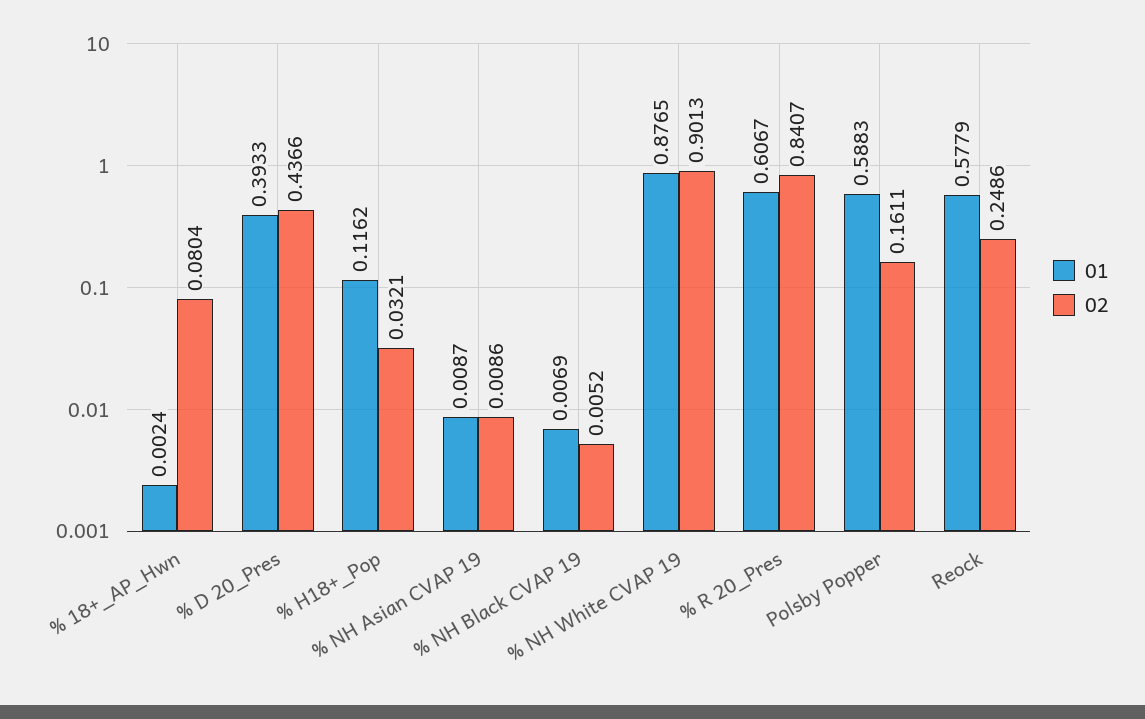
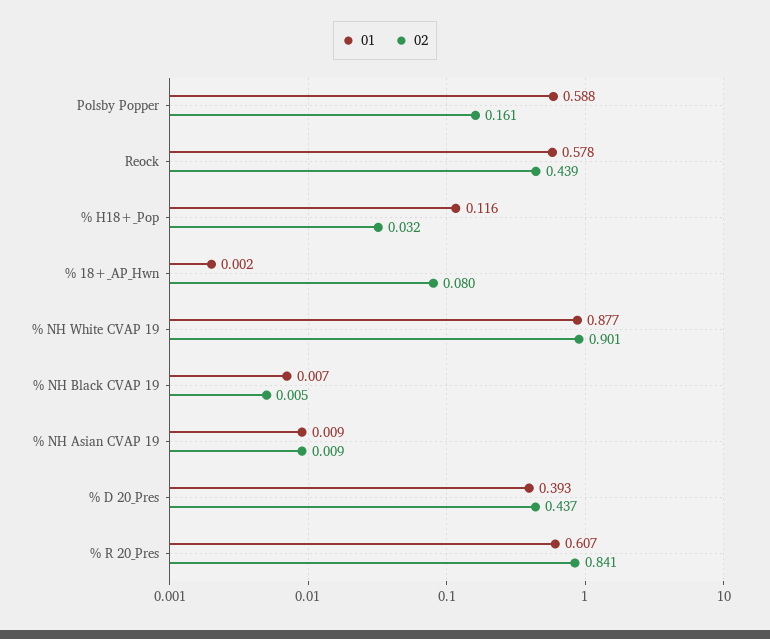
  {
    "01": {
      "% 18+_AP_Hwn": 0.0024,
      "% D 20_Pres": 0.3933,
      "% H18+_Pop": 0.1162,
      "% NH Asian CVAP 19": 0.0087,
      "% NH Black CVAP 19": 0.0069,
      "% NH White CVAP 19": 0.8765,
      "% R 20_Pres": 0.6067,
      "Polsby Popper": 0.5883,
      "Reock": 0.5779
    },
    "02": {
      "% 18+_AP_Hwn": 0.0804,
      "% D 20_Pres": 0.4366,
      "% H18+_Pop": 0.0321,
      "% NH Asian CVAP 19": 0.0086,
      "% NH Black CVAP 19": 0.0052,
      "% NH White CVAP 19": 0.9013,
      "% R 20_Pres": 0.8407,
      "Polsby Popper": 0.1611,
-     "Reock": 0.2486
+     "Reock": 0.439
    }
  }

